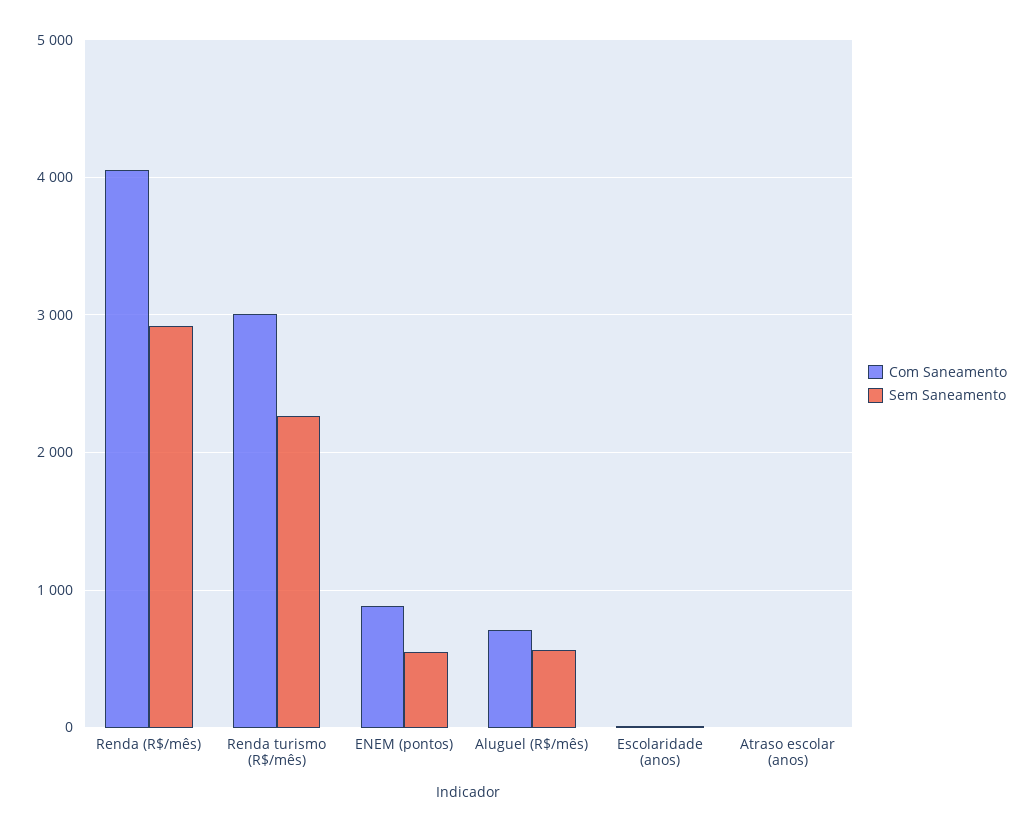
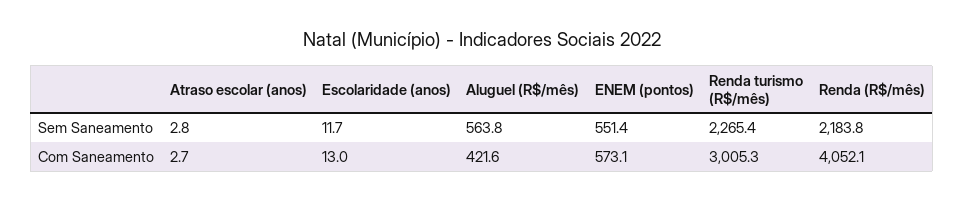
  {
    "Com Saneamento": {
      "Renda (R$/mês)": 4052.1,
      "Renda turismo (R$/mês)": 3005.3,
-     "ENEM (pontos)": 900,
+     "ENEM (pontos)": 573.1,
-     "Aluguel (R$/mês)": 700,
+     "Aluguel (R$/mês)": 421.6,
      "Escolaridade (anos)": 13,
      "Atraso escolar (anos)": 2.7
    },
    "Sem Saneamento": {
-     "Renda (R$/mês)": 2900,
+     "Renda (R$/mês)": 2183.8,
      "Renda turismo (R$/mês)": 2265.4,
      "ENEM (pontos)": 551.4,
      "Aluguel (R$/mês)": 563.8,
      "Escolaridade (anos)": 11.7,
      "Atraso escolar (anos)": 2.8
    }
  }

